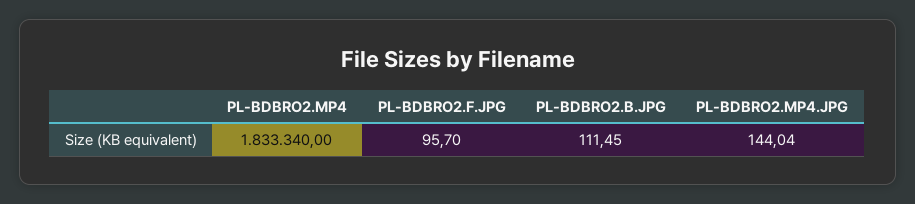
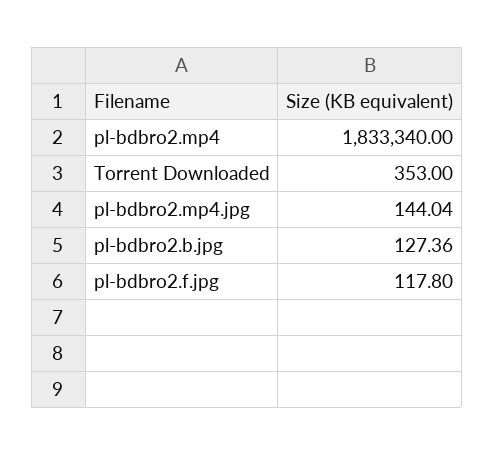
  {
    "PL-BDBRO2.MP4": 1833340,
-   "PL-BDBRO2.F.JPG": 95.7,
+   "PL-BDBRO2.F.JPG": 117.8,
-   "PL-BDBRO2.B.JPG": 111.45,
+   "PL-BDBRO2.B.JPG": 127.36,
-   "PL-BDBRO2.MP4.JPG": 144.04
+   "PL-BDBRO2.MP4.JPG": 144.04,
+   "Torrent Downloaded": 353
  }

